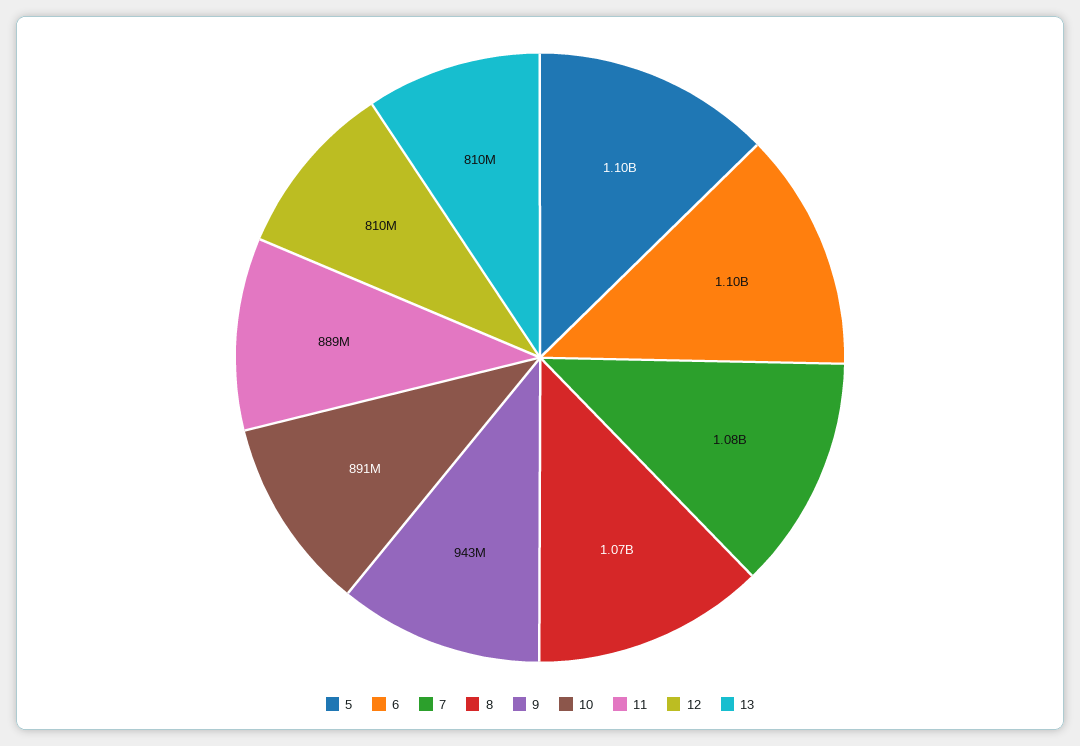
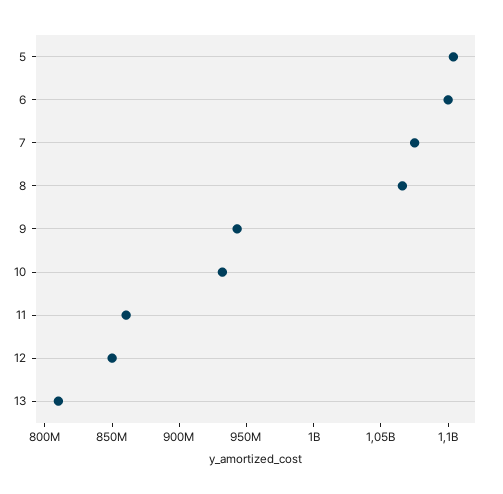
  {
    "5": 1100000000,
    "6": 1100000000,
    "7": 1080000000,
    "8": 1070000000,
    "9": 943000000,
-   "10": 891000000,
+   "10": 930000000,
-   "11": 889000000,
+   "11": 860000000,
-   "12": 810000000,
+   "12": 850000000,
    "13": 810000000
  }

